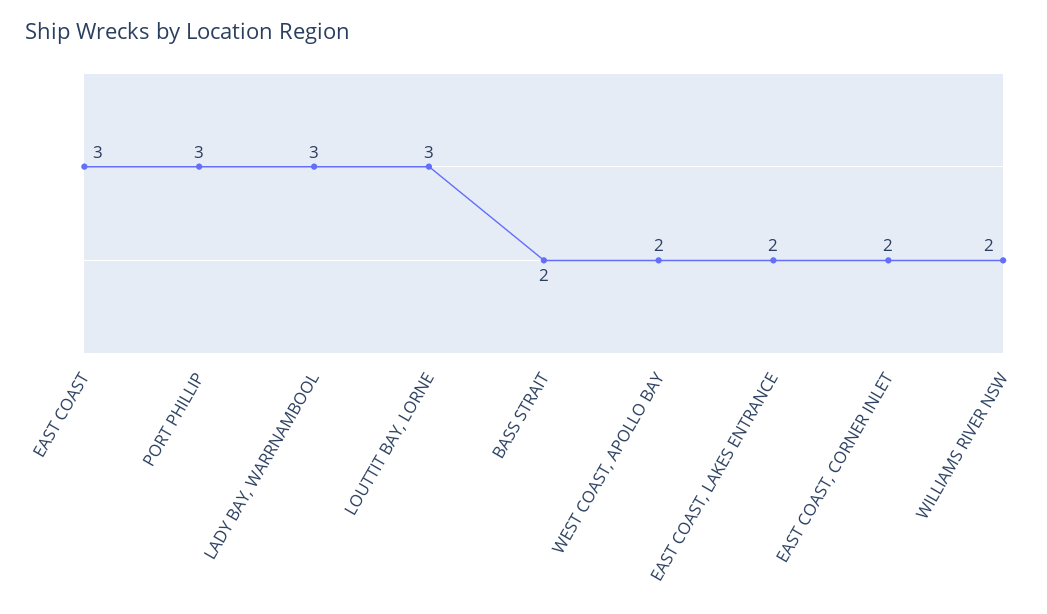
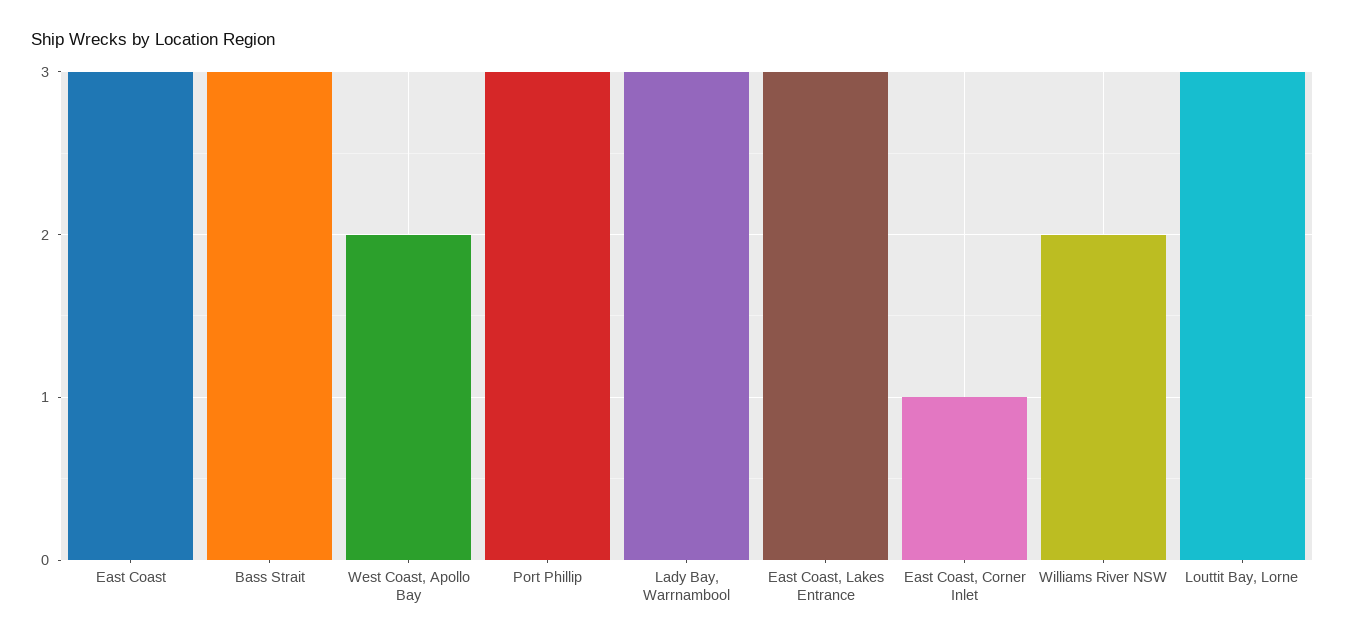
  {
    "EAST COAST": 3,
    "PORT PHILLIP": 3,
    "LADY BAY, WARRNAMBOOL": 3,
    "LOUTTIT BAY, LORNE": 3,
-   "BASS STRAIT": 2,
+   "BASS STRAIT": 3,
    "WEST COAST, APOLLO BAY": 2,
-   "EAST COAST, LAKES ENTRANCE": 2,
+   "EAST COAST, LAKES ENTRANCE": 3,
-   "EAST COAST, CORNER INLET": 2,
+   "EAST COAST, CORNER INLET": 1,
    "WILLIAMS RIVER NSW": 2
  }

